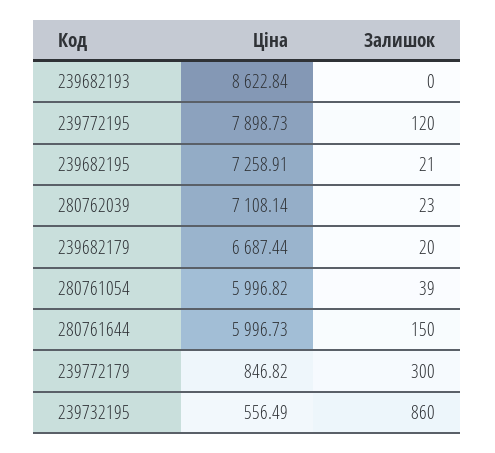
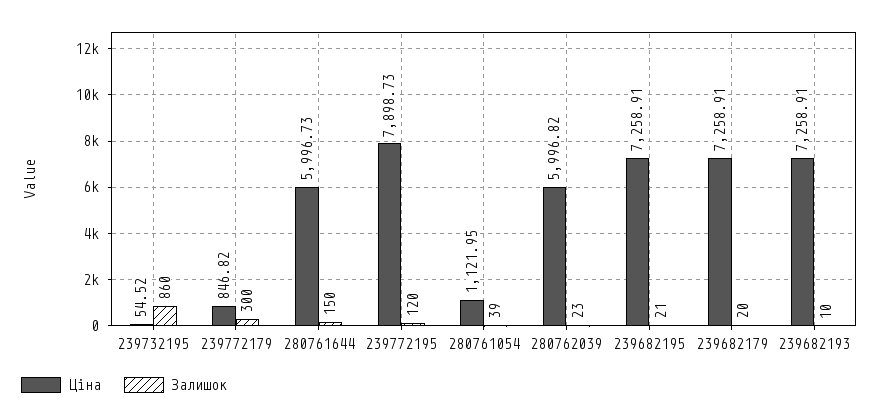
  {
    "Ціна": {
-     "239682193": 8622.84,
+     "239682193": 7258.91,
      "239772195": 7898.73,
      "239682195": 7258.91,
-     "280762039": 7108.14,
+     "280762039": 5996.82,
-     "239682179": 6687.44,
+     "239682179": 7258.91,
-     "280761054": 5996.82,
+     "280761054": 1121.95,
      "280761644": 5996.73,
      "239772179": 846.82,
-     "239732195": 556.49
+     "239732195": 54.52
    },
    "Залишок": {
-     "239682193": 0,
+     "239682193": 10,
      "239772195": 120,
      "239682195": 21,
      "280762039": 23,
      "239682179": 20,
      "280761054": 39,
      "280761644": 150,
      "239772179": 300,
      "239732195": 860
    }
  }

